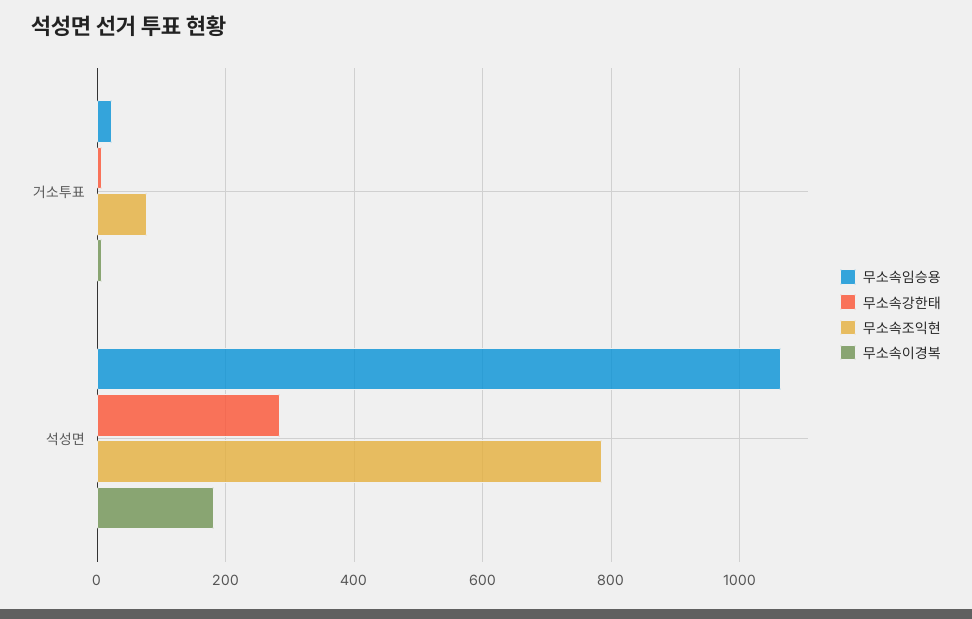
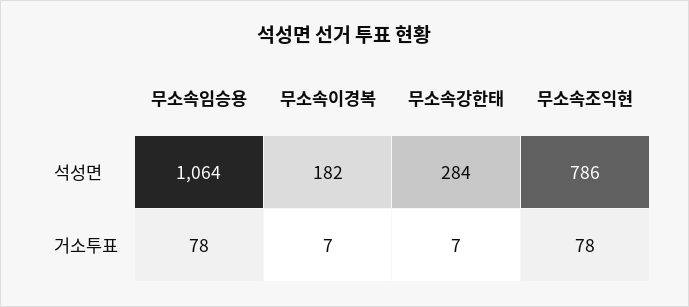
  {
    "무소속임승용": {
-     "거소투표": 20,
+     "거소투표": 78,
      "석성면": 1064
    },
    "무소속강한태": {
      "거소투표": 7,
      "석성면": 284
    },
    "무소속조익현": {
      "거소투표": 78,
      "석성면": 786
    },
    "무소속이경복": {
      "거소투표": 7,
      "석성면": 182
    }
  }

